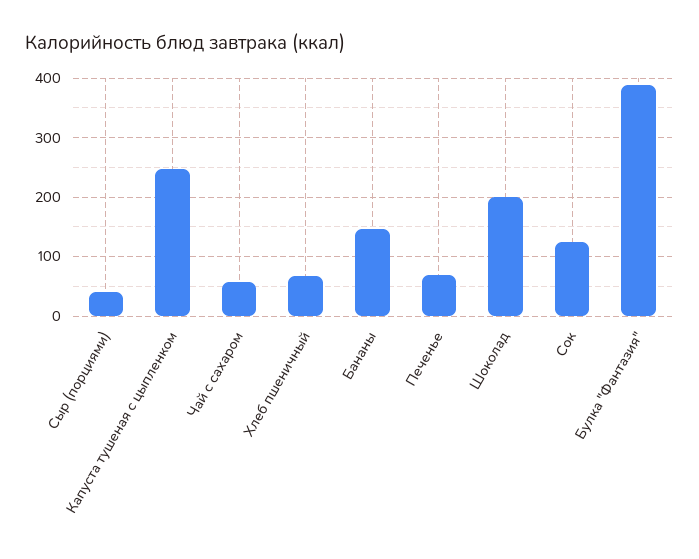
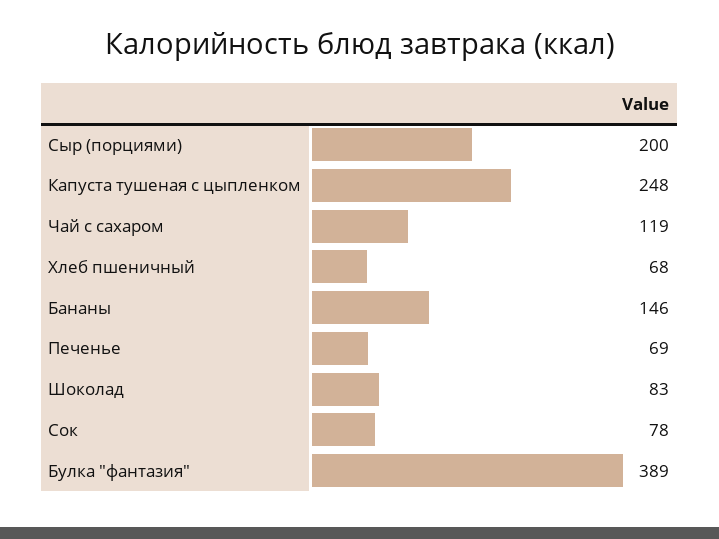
  {
-   "Сыр (порциями)": 40,
+   "Сыр (порциями)": 200,
    "Капуста тушеная с цыпленком": 248,
-   "Чай с сахаром": 60,
+   "Чай с сахаром": 119,
    "Хлеб пшеничный": 68,
    "Бананы": 146,
    "Печенье": 69,
-   "Шоколад": 200,
+   "Шоколад": 83,
-   "Сок": 120,
+   "Сок": 78,
    "Булка \"Фантазия\"": 389
  }

